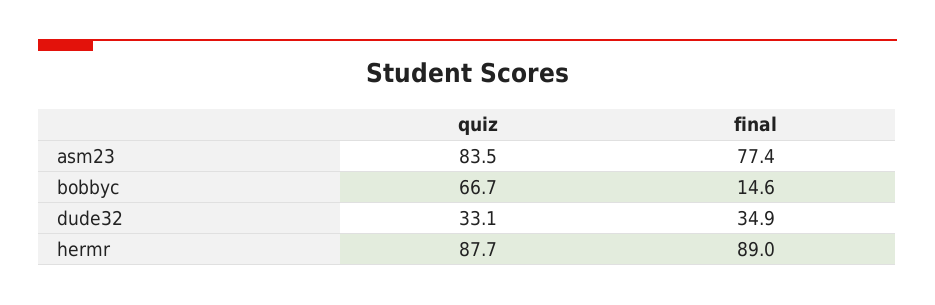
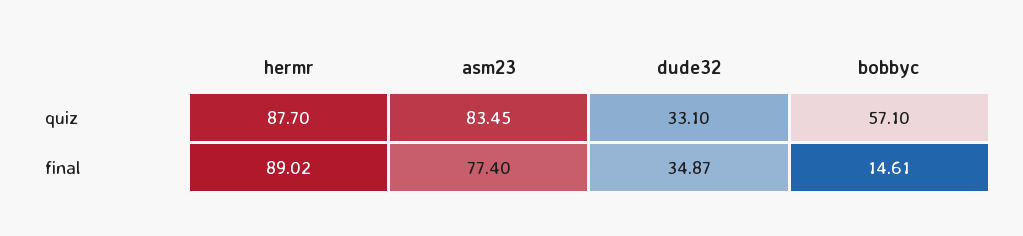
  {
    "quiz": {
      "asm23": 83.45,
-     "bobbyc": 66.7,
+     "bobbyc": 57.1,
      "dude32": 33.1,
      "hermr": 87.7
    },
    "final": {
      "asm23": 77.4,
      "bobbyc": 14.61,
      "dude32": 34.87,
      "hermr": 89.02
    }
  }

